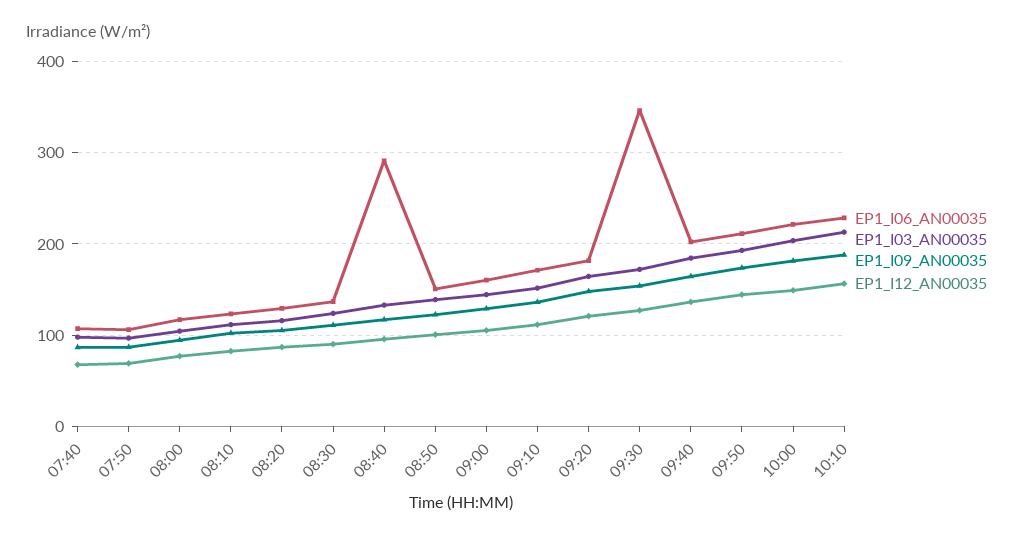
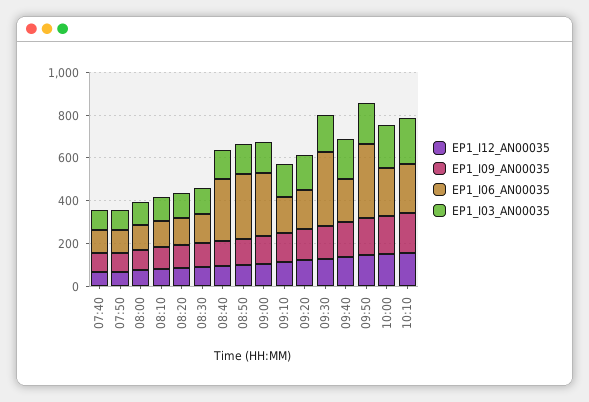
  {
    "EP1_I06_AN00035": {
      "07:40": 110,
      "07:50": 110,
      "08:00": 120,
      "08:10": 120,
      "08:20": 130,
      "08:30": 140,
      "08:40": 290,
-     "08:50": 150,
+     "08:50": 300,
-     "09:00": 160,
+     "09:00": 300,
      "09:10": 170,
      "09:20": 180,
      "09:30": 350,
      "09:40": 200,
-     "09:50": 210,
+     "09:50": 350,
      "10:00": 220,
      "10:10": 230
    },
    "EP1_I03_AN00035": {
      "07:40": 100,
      "07:50": 100,
      "08:00": 100,
      "08:10": 110,
      "08:20": 120,
      "08:30": 120,
      "08:40": 130,
      "08:50": 140,
      "09:00": 140,
      "09:10": 150,
      "09:20": 160,
      "09:30": 170,
      "09:40": 180,
      "09:50": 190,
      "10:00": 200,
      "10:10": 210
    },
    "EP1_I09_AN00035": {
      "07:40": 90,
      "07:50": 90,
      "08:00": 90,
      "08:10": 100,
      "08:20": 110,
      "08:30": 110,
      "08:40": 120,
      "08:50": 120,
      "09:00": 130,
      "09:10": 140,
      "09:20": 150,
      "09:30": 150,
      "09:40": 160,
      "09:50": 170,
      "10:00": 180,
      "10:10": 190
    },
    "EP1_I12_AN00035": {
      "07:40": 70,
      "07:50": 70,
      "08:00": 80,
      "08:10": 80,
      "08:20": 90,
      "08:30": 90,
      "08:40": 100,
      "08:50": 100,
      "09:00": 110,
      "09:10": 110,
      "09:20": 120,
      "09:30": 130,
      "09:40": 140,
      "09:50": 140,
      "10:00": 150,
      "10:10": 160
    }
  }

